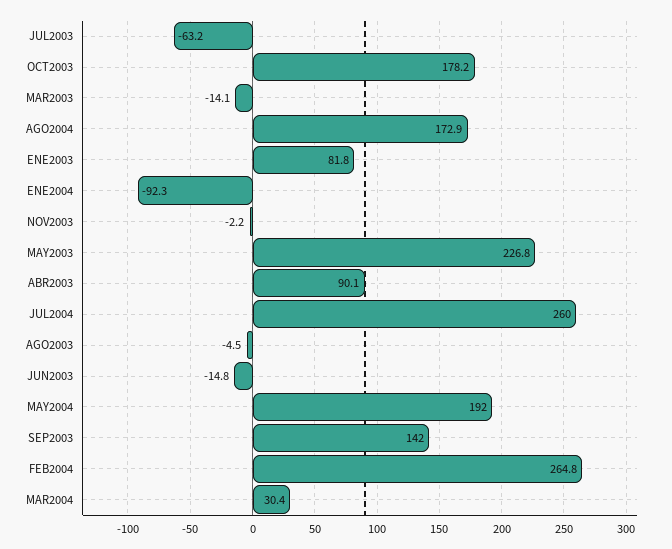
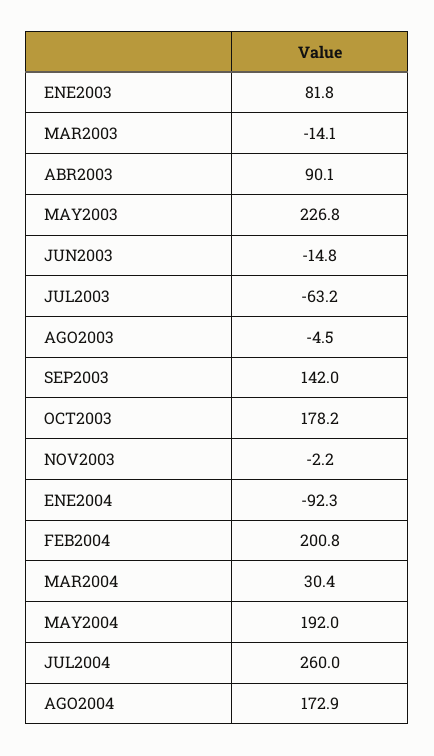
  {
    "JUL2003": -63.2,
    "OCT2003": 178.2,
    "MAR2003": -14.1,
    "AGO2004": 172.9,
    "ENE2003": 81.8,
    "ENE2004": -92.3,
    "NOV2003": -2.2,
    "MAY2003": 226.8,
    "ABR2003": 90.1,
    "JUL2004": 260,
    "AGO2003": -4.5,
    "JUN2003": -14.8,
    "MAY2004": 192,
    "SEP2003": 142,
-   "FEB2004": 264.8,
+   "FEB2004": 200.8,
    "MAR2004": 30.4
  }

